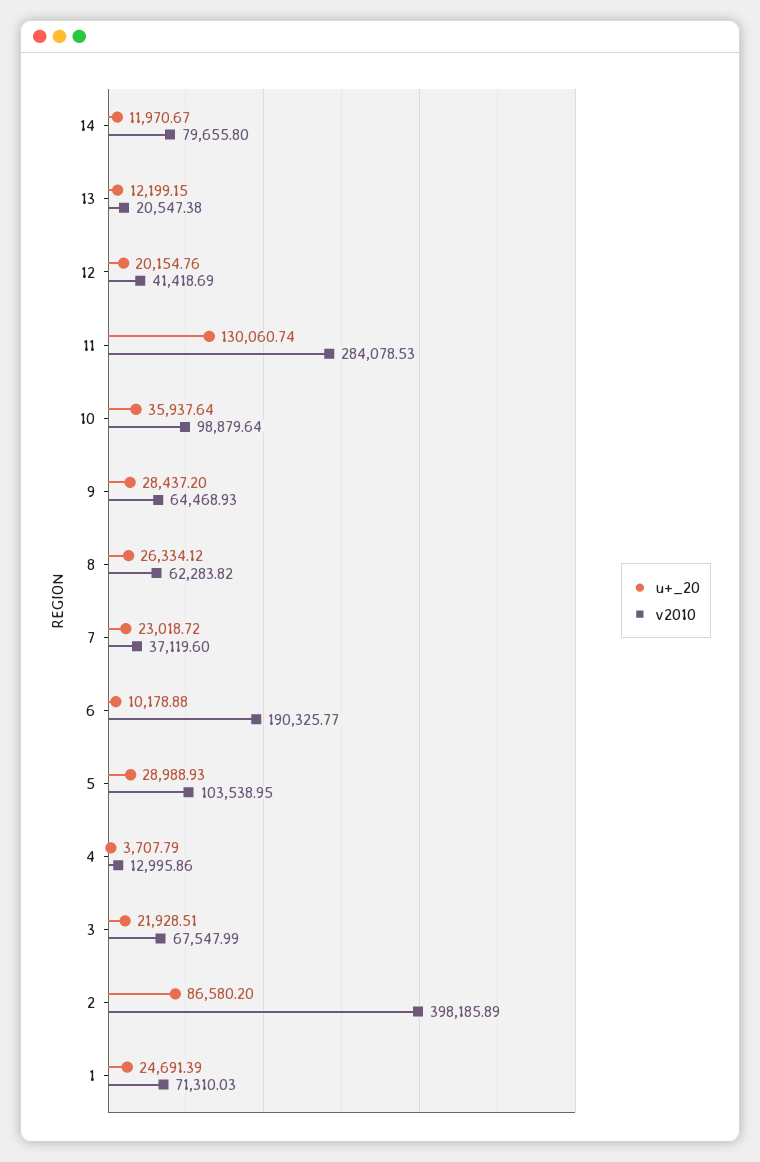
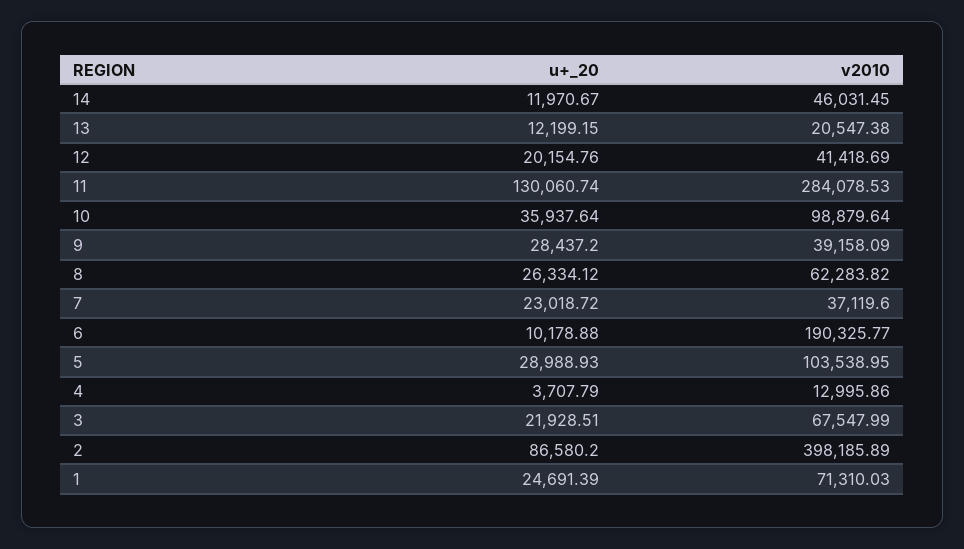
  {
    "u+_20": {
      "14": 11970.67,
      "13": 12199.15,
      "12": 20154.76,
      "11": 130060.74,
      "10": 35937.64,
      "9": 28437.2,
      "8": 26334.12,
      "7": 23018.72,
      "6": 10178.88,
      "5": 28988.93,
      "4": 3707.79,
      "3": 21928.51,
      "2": 86580.2,
      "1": 24691.39
    },
    "v2010": {
-     "14": 79655.8,
+     "14": 46031.45,
      "13": 20547.38,
      "12": 41418.69,
      "11": 284078.53,
      "10": 98879.64,
-     "9": 64468.93,
+     "9": 39158.09,
      "8": 62283.82,
      "7": 37119.6,
      "6": 190325.77,
      "5": 103538.95,
      "4": 12995.86,
      "3": 67547.99,
      "2": 398185.89,
      "1": 71310.03
    }
  }

